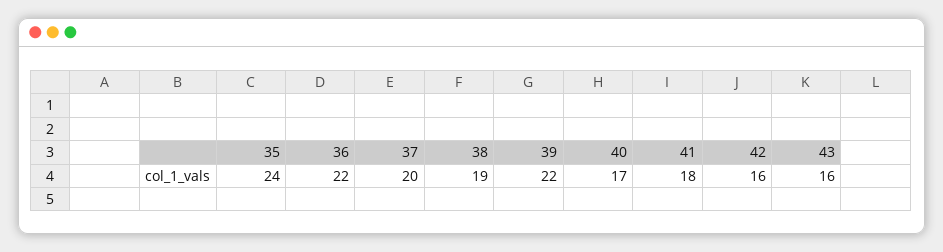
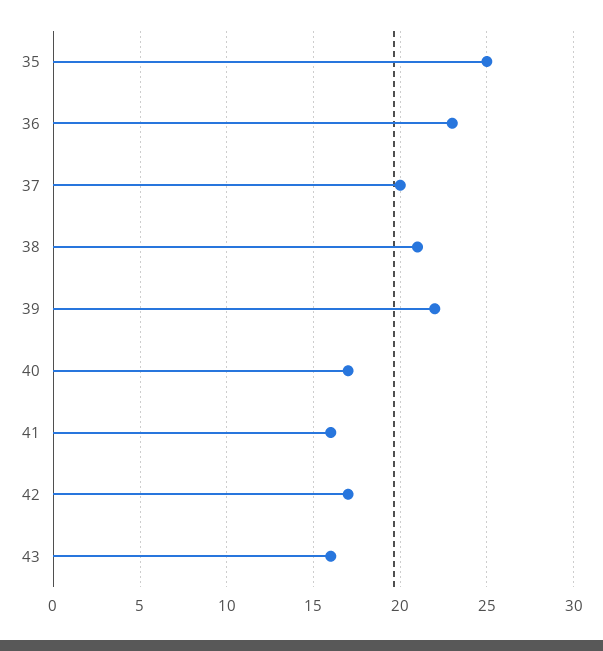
  {
-   "35": 24,
+   "35": 25,
-   "36": 22,
+   "36": 23,
    "37": 20,
-   "38": 19,
+   "38": 21,
    "39": 22,
    "40": 17,
-   "41": 18,
+   "41": 16,
-   "42": 16,
+   "42": 17,
    "43": 16
  }

